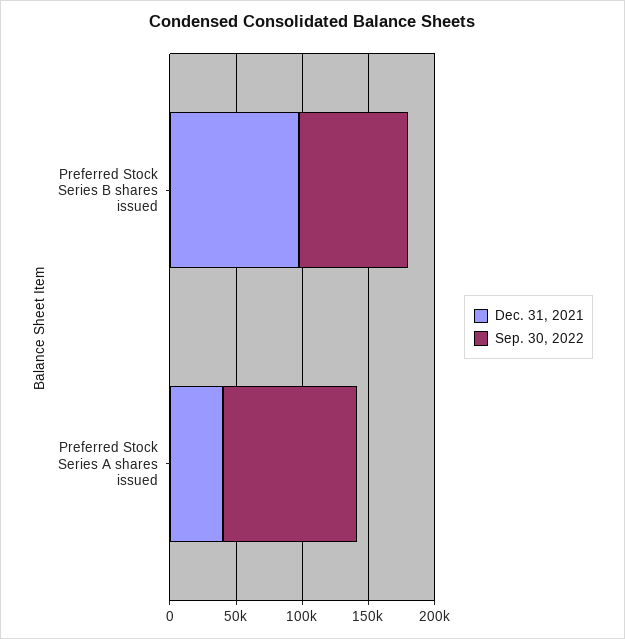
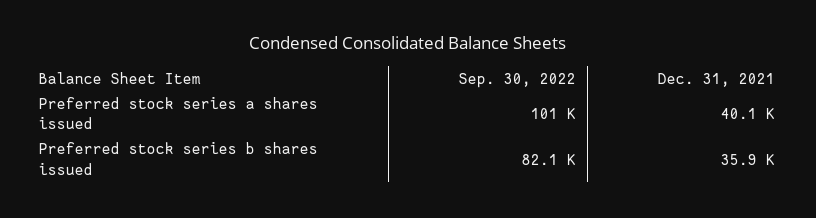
  {
    "Dec. 31, 2021": {
-     "Preferred Stock Series B shares issued": 100000,
+     "Preferred Stock Series B shares issued": 35900,
      "Preferred Stock Series A shares issued": 40100
    },
    "Sep. 30, 2022": {
      "Preferred Stock Series B shares issued": 82100,
      "Preferred Stock Series A shares issued": 101000
    }
  }

